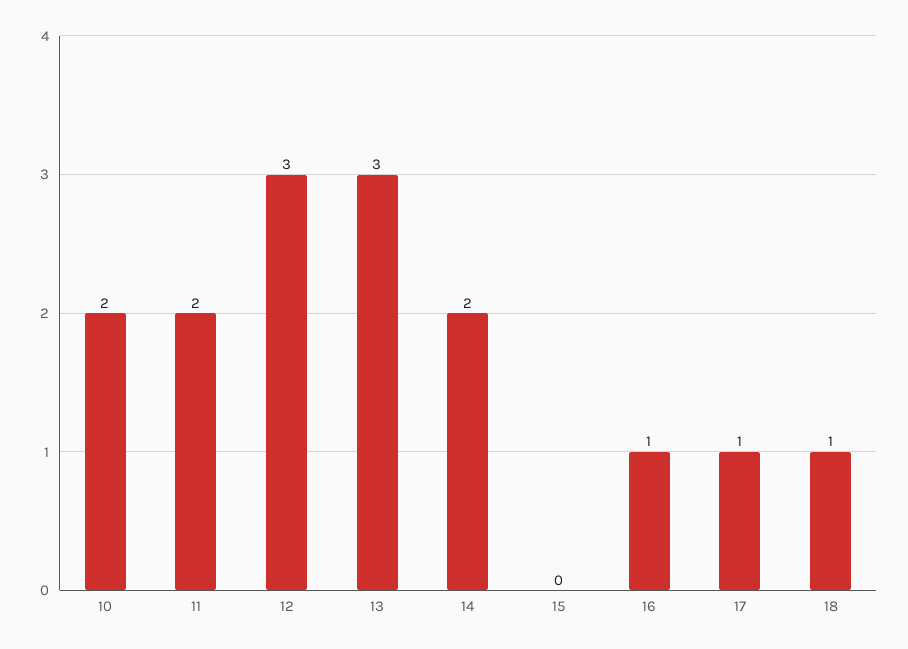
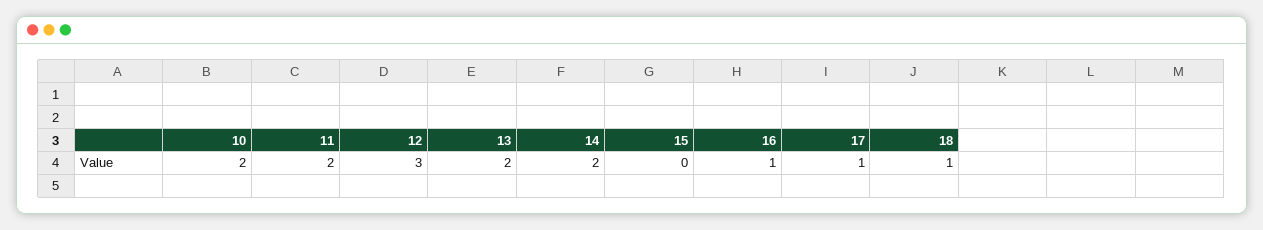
  {
    "10": 2,
    "11": 2,
    "12": 3,
-   "13": 3,
+   "13": 2,
    "14": 2,
    "15": 0,
    "16": 1,
    "17": 1,
    "18": 1
  }

